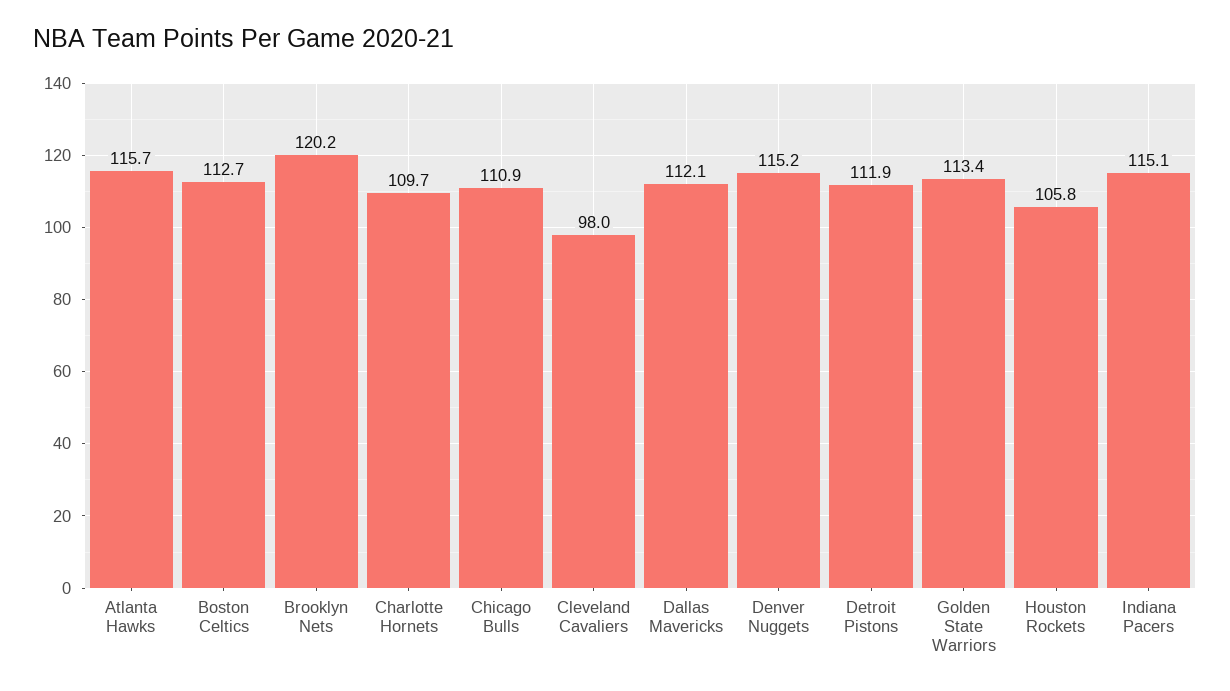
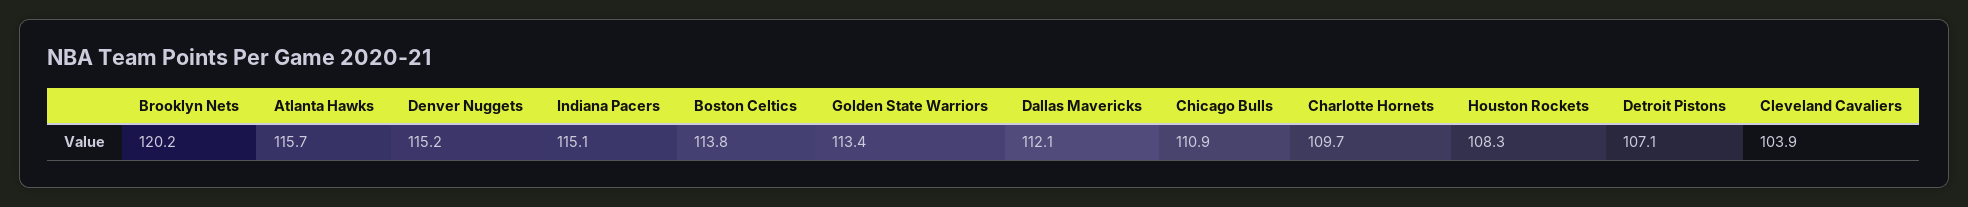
  {
    "Atlanta Hawks": 115.7,
-   "Boston Celtics": 112.7,
+   "Boston Celtics": 113.8,
    "Brooklyn Nets": 120.2,
    "Charlotte Hornets": 109.7,
    "Chicago Bulls": 110.9,
-   "Cleveland Cavaliers": 98,
+   "Cleveland Cavaliers": 103.9,
    "Dallas Mavericks": 112.1,
    "Denver Nuggets": 115.2,
-   "Detroit Pistons": 111.9,
+   "Detroit Pistons": 107.1,
    "Golden State Warriors": 113.4,
-   "Houston Rockets": 105.8,
+   "Houston Rockets": 108.3,
    "Indiana Pacers": 115.1
  }

